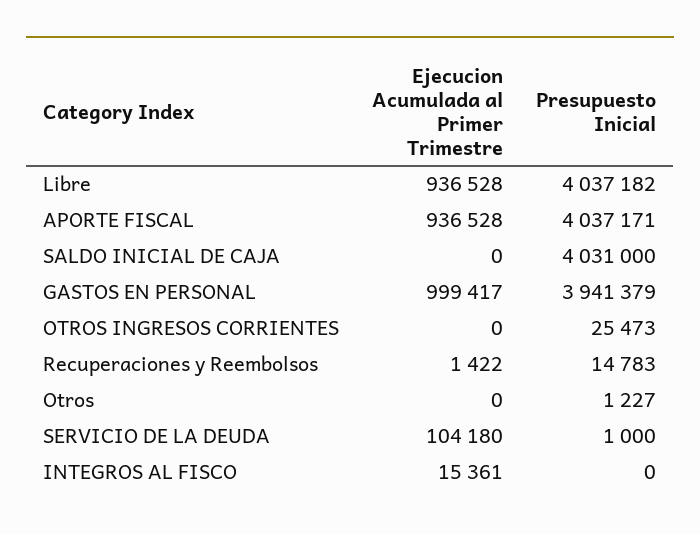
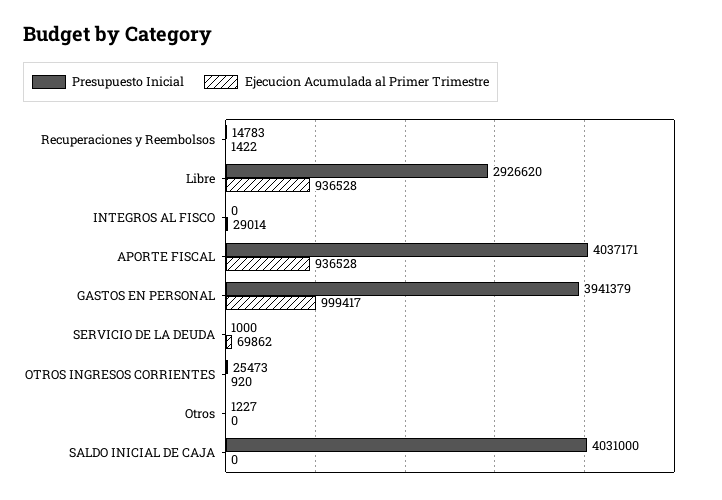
  {
    "Ejecucion Acumulada al Primer Trimestre": {
      "Libre": 936528,
      "APORTE FISCAL": 936528,
      "SALDO INICIAL DE CAJA": 0,
      "GASTOS EN PERSONAL": 999417,
-     "OTROS INGRESOS CORRIENTES": 0,
+     "OTROS INGRESOS CORRIENTES": 920,
      "Recuperaciones y Reembolsos": 1422,
      "Otros": 0,
-     "SERVICIO DE LA DEUDA": 104180,
+     "SERVICIO DE LA DEUDA": 69862,
-     "INTEGROS AL FISCO": 15361
+     "INTEGROS AL FISCO": 29014
    },
    "Presupuesto Inicial": {
-     "Libre": 4037182,
+     "Libre": 2926620,
      "APORTE FISCAL": 4037171,
      "SALDO INICIAL DE CAJA": 4031000,
      "GASTOS EN PERSONAL": 3941379,
      "OTROS INGRESOS CORRIENTES": 25473,
      "Recuperaciones y Reembolsos": 14783,
      "Otros": 1227,
      "SERVICIO DE LA DEUDA": 1000,
      "INTEGROS AL FISCO": 0
    }
  }

